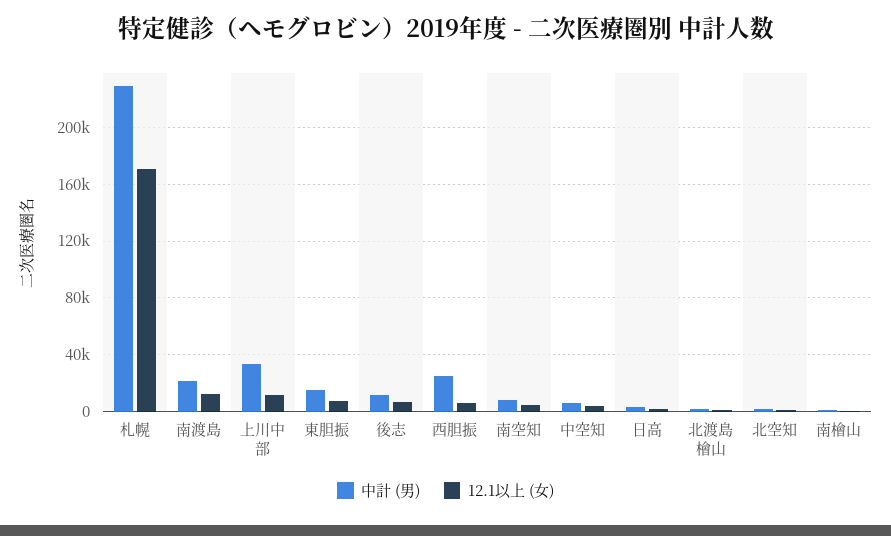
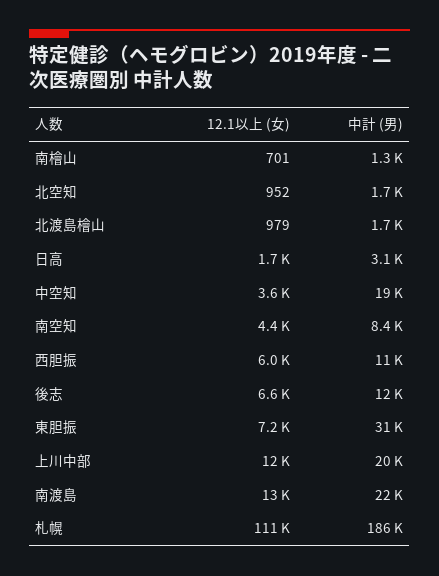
  {
    "中計 (男)": {
-     "札幌": 230000,
+     "札幌": 186000,
      "南渡島": 22000,
-     "上川中部": 35000,
+     "上川中部": 20000,
-     "東胆振": 15000,
+     "東胆振": 31000,
      "後志": 12000,
-     "西胆振": 25000,
+     "西胆振": 11000,
      "南空知": 8400,
-     "中空知": 5000,
+     "中空知": 19000,
      "日高": 3100,
      "北渡島檜山": 1700,
      "北空知": 1700,
      "南檜山": 1300
    },
    "12.1以上 (女)": {
-     "札幌": 170000,
+     "札幌": 111000,
      "南渡島": 13000,
      "上川中部": 12000,
      "東胆振": 7200,
      "後志": 6600,
      "西胆振": 6000,
      "南空知": 4400,
      "中空知": 3600,
      "日高": 1700,
      "北渡島檜山": 979,
      "北空知": 952,
      "南檜山": 701
    }
  }

